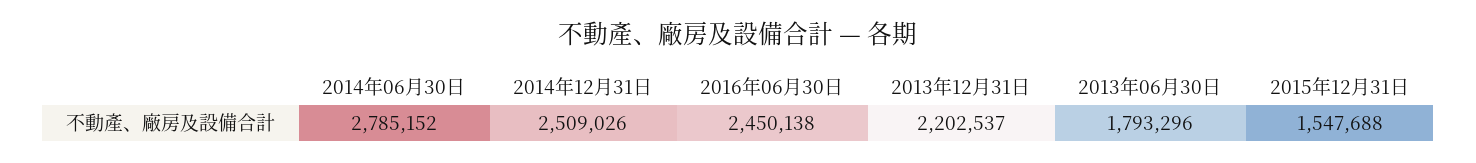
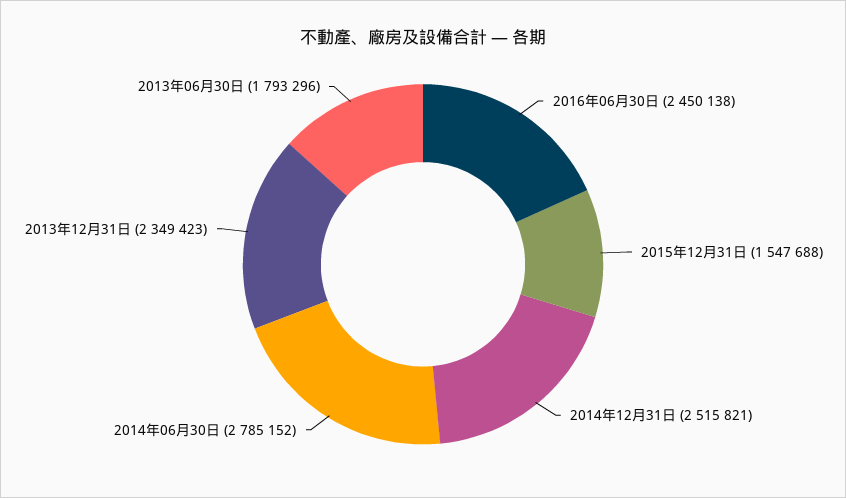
  {
    "2014年06月30日": 2785152,
-   "2014年12月31日": 2509026,
+   "2014年12月31日": 2515821,
    "2016年06月30日": 2450138,
-   "2013年12月31日": 2202537,
+   "2013年12月31日": 2349423,
    "2013年06月30日": 1793296,
    "2015年12月31日": 1547688
  }

